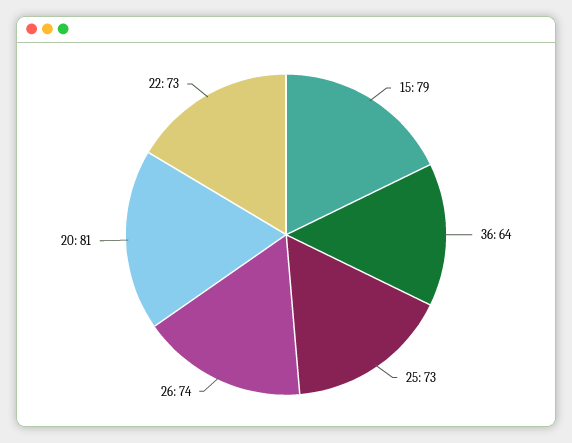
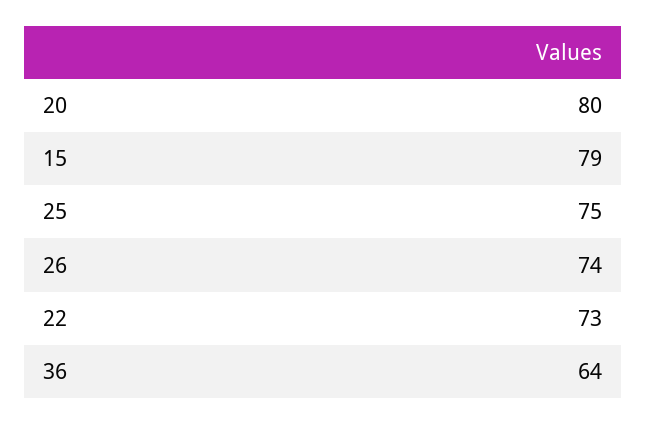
  {
    "15": 79,
    "36": 64,
-   "25": 73,
+   "25": 75,
    "26": 74,
-   "20": 81,
+   "20": 80,
    "22": 73
  }

